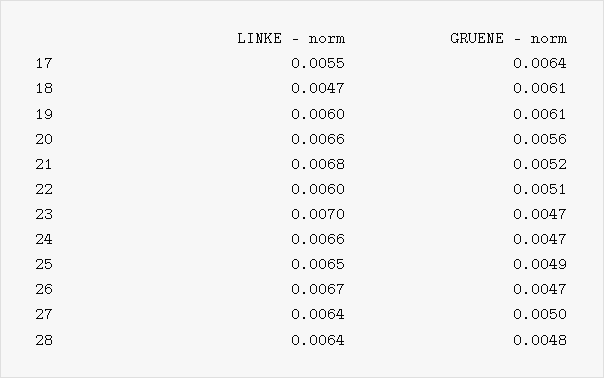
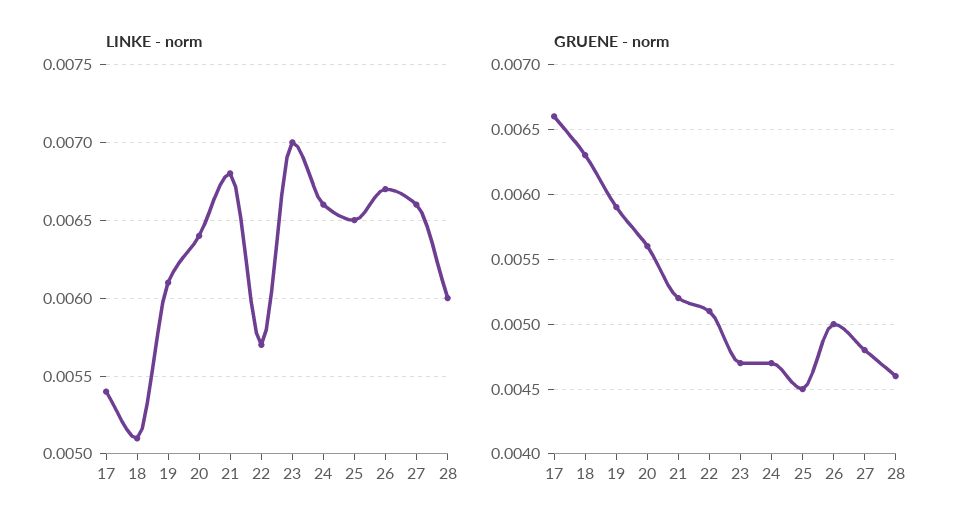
  {
    "LINKE - norm": {
-     "17": 0.0055,
+     "17": 0.0054,
-     "18": 0.0047,
+     "18": 0.0051,
-     "19": 0.006,
+     "19": 0.0061,
-     "20": 0.0066,
+     "20": 0.0064,
      "21": 0.0068,
-     "22": 0.006,
+     "22": 0.0057,
      "23": 0.007,
      "24": 0.0066,
      "25": 0.0065,
      "26": 0.0067,
-     "27": 0.0064,
+     "27": 0.0066,
-     "28": 0.0064
+     "28": 0.006
    },
    "GRUENE - norm": {
-     "17": 0.0064,
+     "17": 0.0066,
-     "18": 0.0061,
+     "18": 0.0063,
-     "19": 0.0061,
+     "19": 0.0059,
      "20": 0.0056,
      "21": 0.0052,
      "22": 0.0051,
      "23": 0.0047,
      "24": 0.0047,
-     "25": 0.0049,
+     "25": 0.0045,
-     "26": 0.0047,
+     "26": 0.005,
-     "27": 0.005,
+     "27": 0.0048,
-     "28": 0.0048
+     "28": 0.0046
    }
  }

